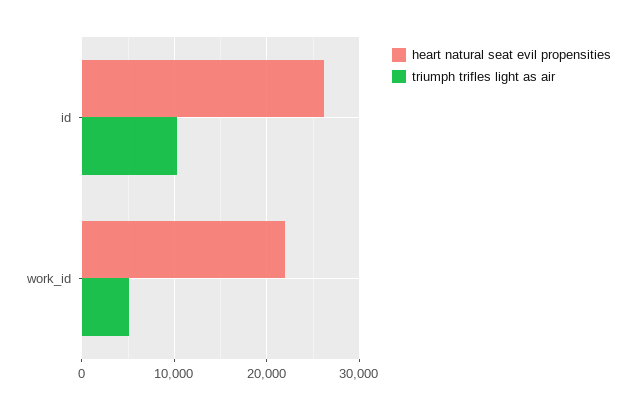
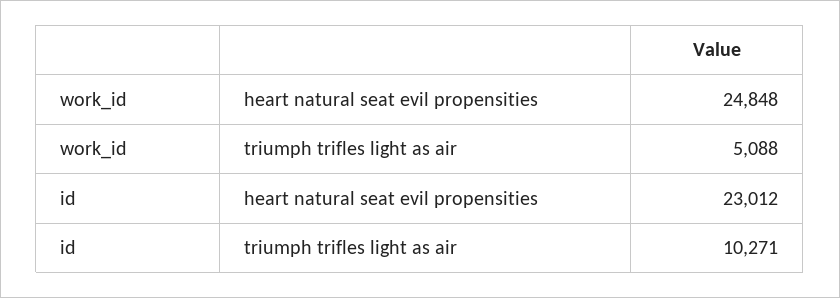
  {
    "heart natural seat evil propensities": {
-     "id": 26000,
+     "id": 23012,
-     "work_id": 22000
+     "work_id": 24848
    },
    "triumph trifles light as air": {
      "id": 10271,
      "work_id": 5088
    }
  }

